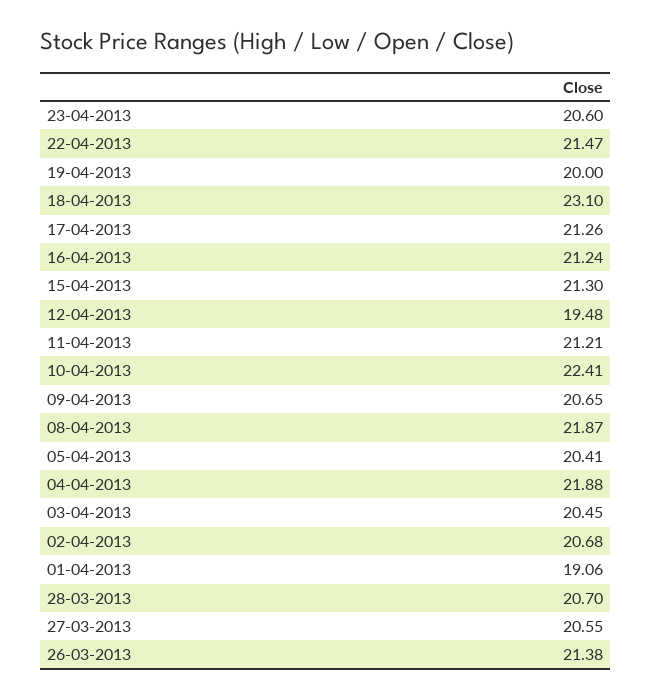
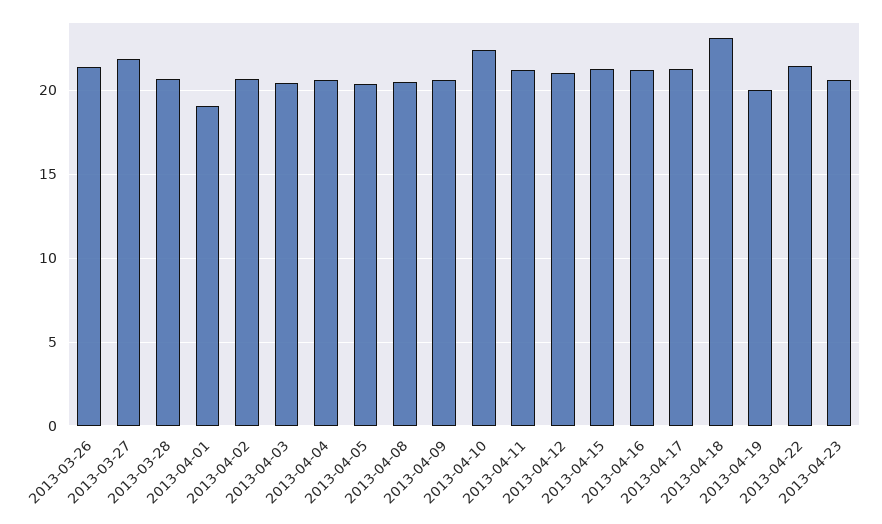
  {
    "23-04-2013": 20.6,
    "22-04-2013": 21.47,
    "19-04-2013": 20,
    "18-04-2013": 23.1,
    "17-04-2013": 21.26,
    "16-04-2013": 21.24,
    "15-04-2013": 21.3,
-   "12-04-2013": 19.48,
+   "12-04-2013": 21,
    "11-04-2013": 21.21,
    "10-04-2013": 22.41,
    "09-04-2013": 20.65,
-   "08-04-2013": 21.87,
+   "08-04-2013": 20.5,
    "05-04-2013": 20.41,
-   "04-04-2013": 21.88,
+   "04-04-2013": 20.5,
    "03-04-2013": 20.45,
    "02-04-2013": 20.68,
    "01-04-2013": 19.06,
    "28-03-2013": 20.7,
-   "27-03-2013": 20.55,
+   "27-03-2013": 22,
    "26-03-2013": 21.38
  }

